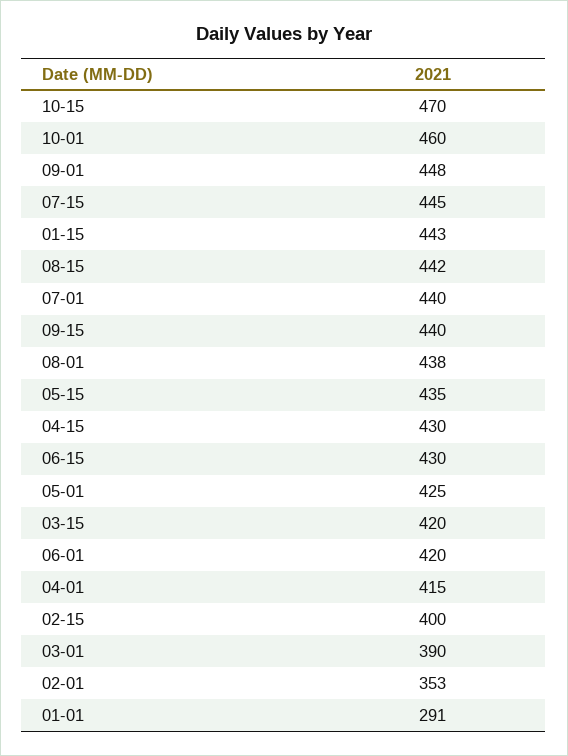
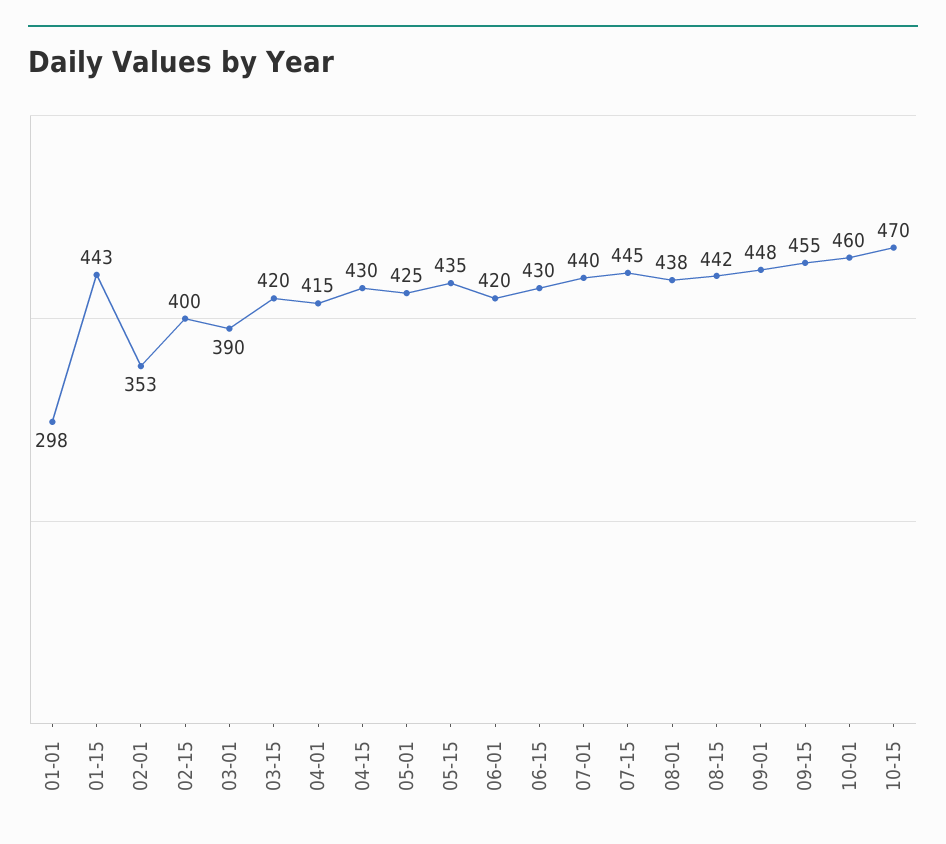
  {
    "10-15": 470,
    "10-01": 460,
    "09-01": 448,
    "07-15": 445,
    "01-15": 443,
    "08-15": 442,
    "07-01": 440,
-   "09-15": 440,
+   "09-15": 455,
    "08-01": 438,
    "05-15": 435,
    "04-15": 430,
    "06-15": 430,
    "05-01": 425,
    "03-15": 420,
    "06-01": 420,
    "04-01": 415,
    "02-15": 400,
    "03-01": 390,
    "02-01": 353,
-   "01-01": 291
+   "01-01": 298
  }

